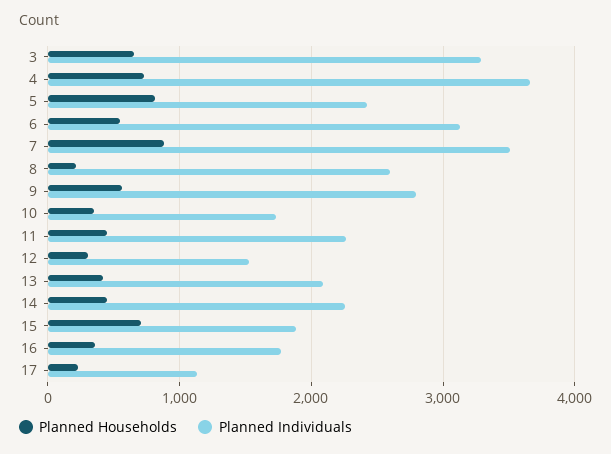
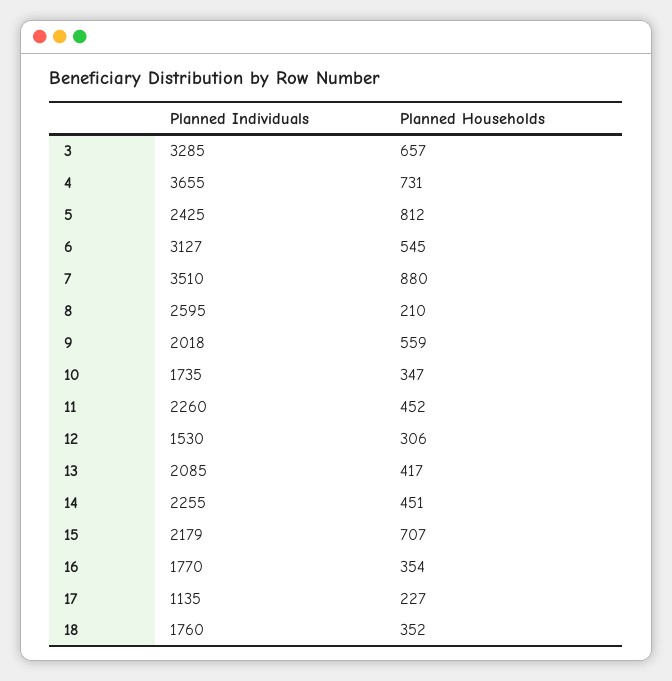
  {
    "Planned Households": {
      "3": 657,
      "4": 731,
      "5": 812,
      "6": 545,
      "7": 880,
      "8": 210,
      "9": 559,
      "10": 347,
      "11": 452,
      "12": 306,
      "13": 417,
      "14": 451,
      "15": 707,
      "16": 354,
-     "17": 227
+     "17": 227,
+     "18": 352
    },
    "Planned Individuals": {
      "3": 3285,
      "4": 3655,
      "5": 2425,
      "6": 3127,
      "7": 3510,
      "8": 2595,
-     "9": 2800,
+     "9": 2018,
      "10": 1735,
      "11": 2260,
      "12": 1530,
      "13": 2085,
      "14": 2255,
-     "15": 1900,
+     "15": 2179,
      "16": 1770,
-     "17": 1135
+     "17": 1135,
+     "18": 1760
    }
  }

